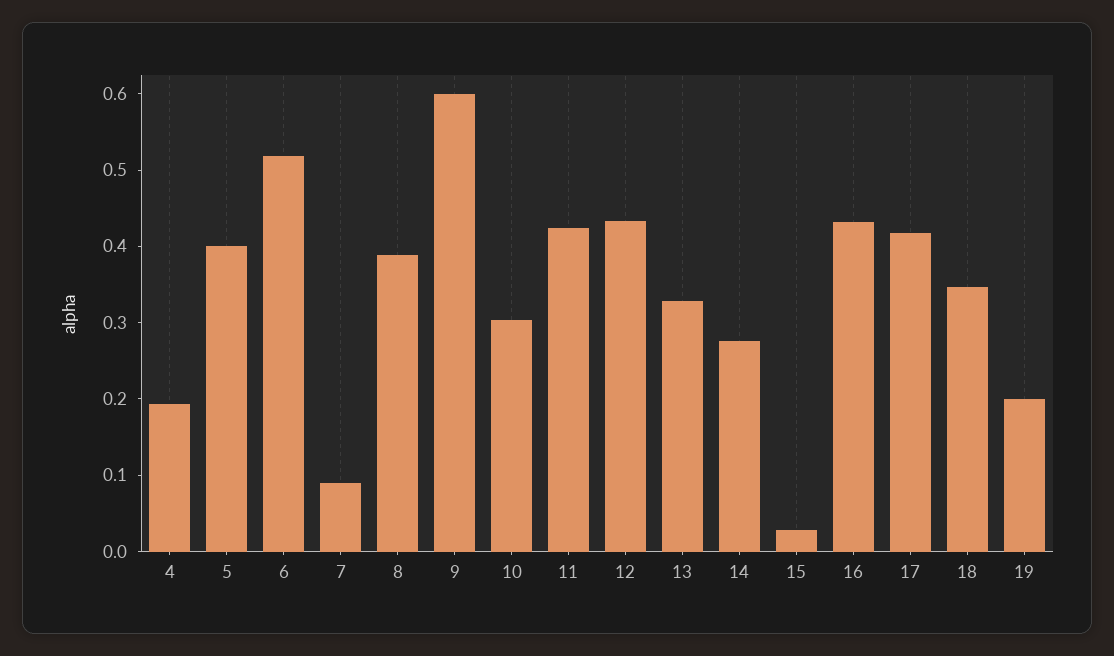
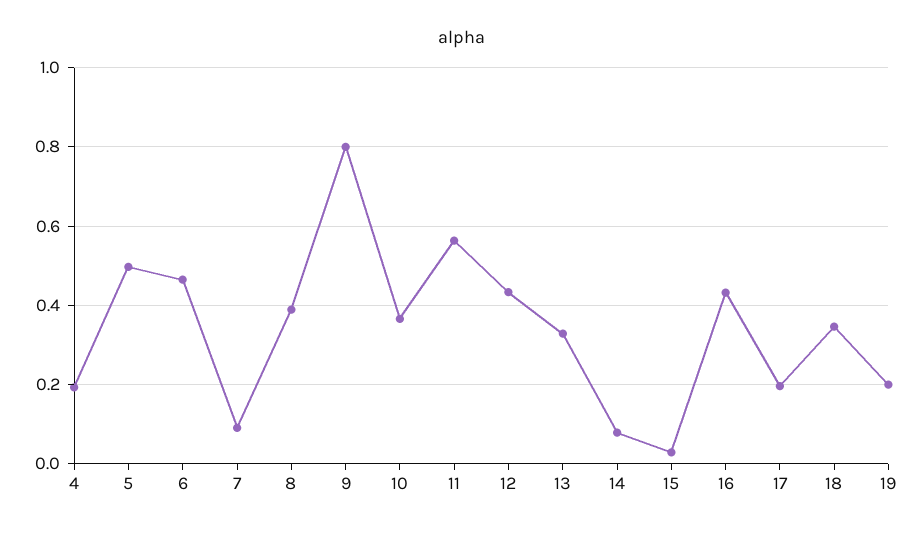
  {
    "4": 0.2,
-   "5": 0.4,
+   "5": 0.5,
-   "6": 0.52,
+   "6": 0.46,
    "7": 0.1,
    "8": 0.38,
-   "9": 0.6,
+   "9": 0.8,
-   "10": 0.3,
+   "10": 0.36,
-   "11": 0.42,
+   "11": 0.56,
    "12": 0.44,
    "13": 0.32,
-   "14": 0.28,
+   "14": 0.08,
    "15": 0.02,
    "16": 0.44,
-   "17": 0.42,
+   "17": 0.2,
    "18": 0.34,
    "19": 0.2
  }

